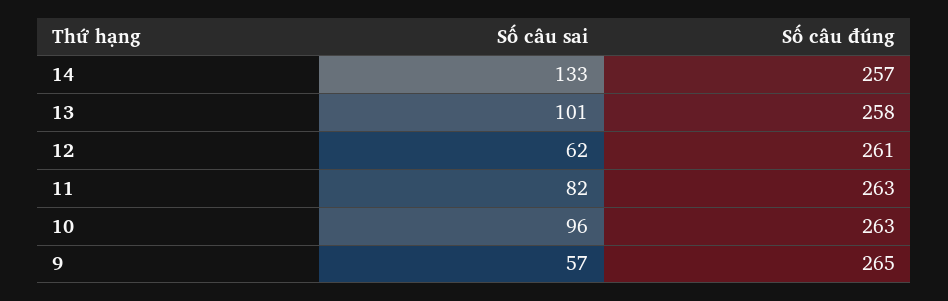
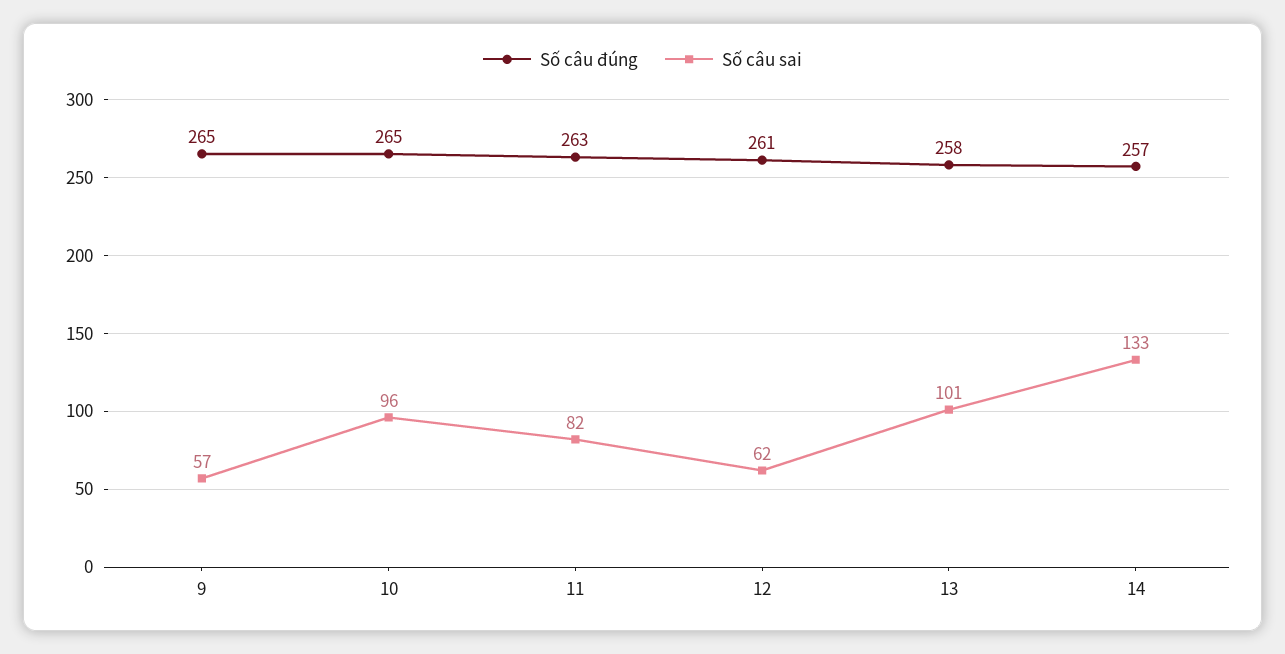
  {
    "Số câu sai": {
      "14": 133,
      "13": 101,
      "12": 62,
      "11": 82,
      "10": 96,
      "9": 57
    },
    "Số câu đúng": {
      "14": 257,
      "13": 258,
      "12": 261,
      "11": 263,
-     "10": 263,
+     "10": 265,
      "9": 265
    }
  }

